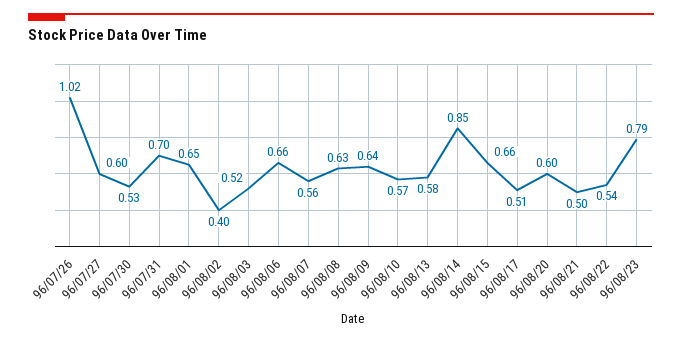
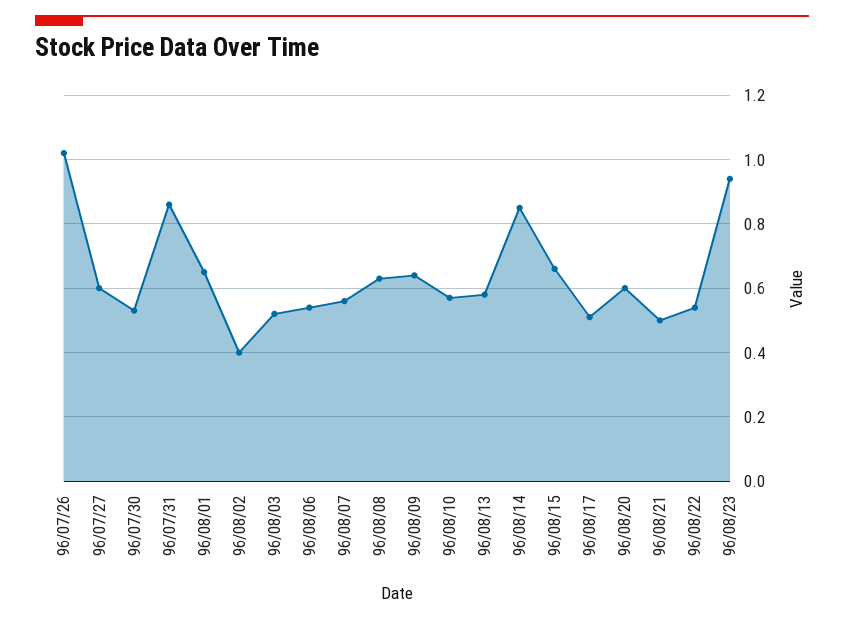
  {
    "96/07/26": 1.02,
    "96/07/27": 0.6,
    "96/07/30": 0.53,
-   "96/07/31": 0.7,
+   "96/07/31": 0.85,
    "96/08/01": 0.65,
    "96/08/02": 0.4,
    "96/08/03": 0.52,
-   "96/08/06": 0.66,
+   "96/08/06": 0.55,
    "96/08/07": 0.56,
    "96/08/08": 0.63,
    "96/08/09": 0.64,
    "96/08/10": 0.57,
    "96/08/13": 0.58,
    "96/08/14": 0.85,
    "96/08/15": 0.66,
    "96/08/17": 0.51,
    "96/08/20": 0.6,
    "96/08/21": 0.5,
    "96/08/22": 0.54,
-   "96/08/23": 0.79
+   "96/08/23": 0.95
  }

